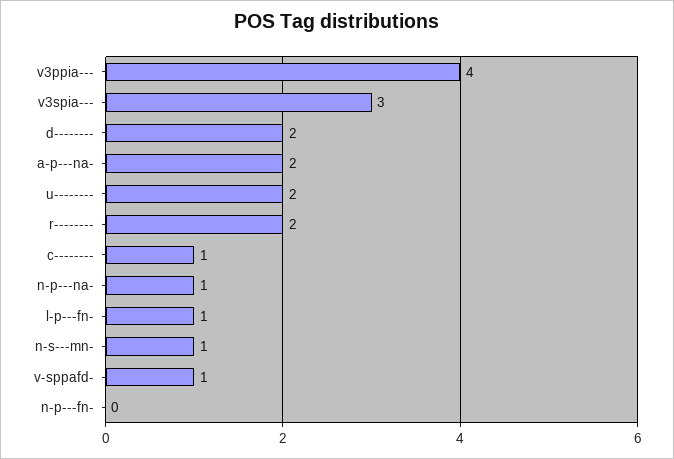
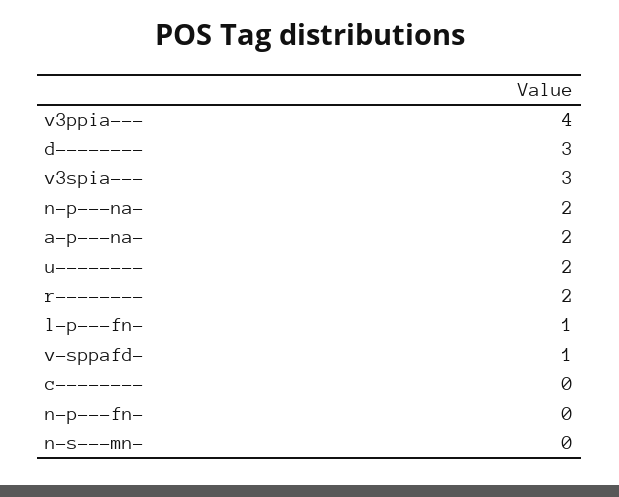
  {
    "v3ppia---": 4,
    "v3spia---": 3,
-   "d--------": 2,
+   "d--------": 3,
    "a-p---na-": 2,
    "u--------": 2,
    "r--------": 2,
-   "c--------": 1,
+   "c--------": 0,
-   "n-p---na-": 1,
+   "n-p---na-": 2,
    "l-p---fn-": 1,
-   "n-s---mn-": 1,
+   "n-s---mn-": 0,
    "v-sppafd-": 1,
    "n-p---fn-": 0
  }

